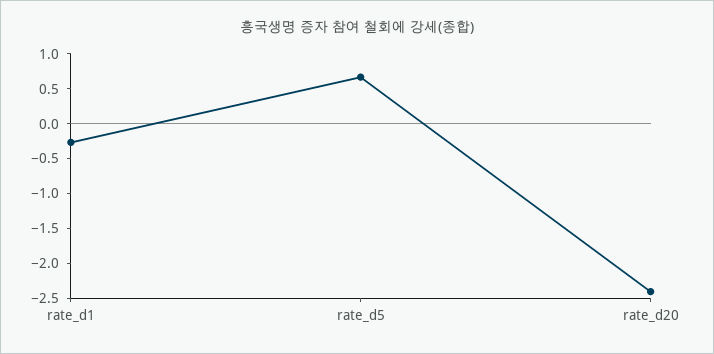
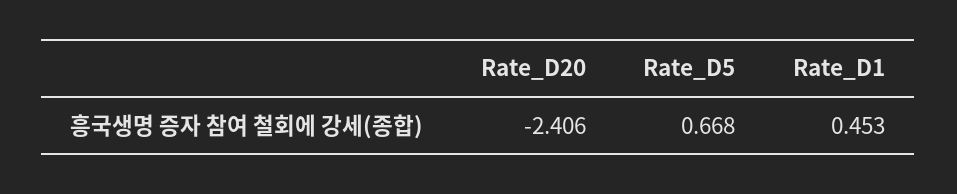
  {
-   "rate_d1": -0.25,
+   "rate_d1": 0.453,
    "rate_d5": 0.668,
    "rate_d20": -2.406
  }

